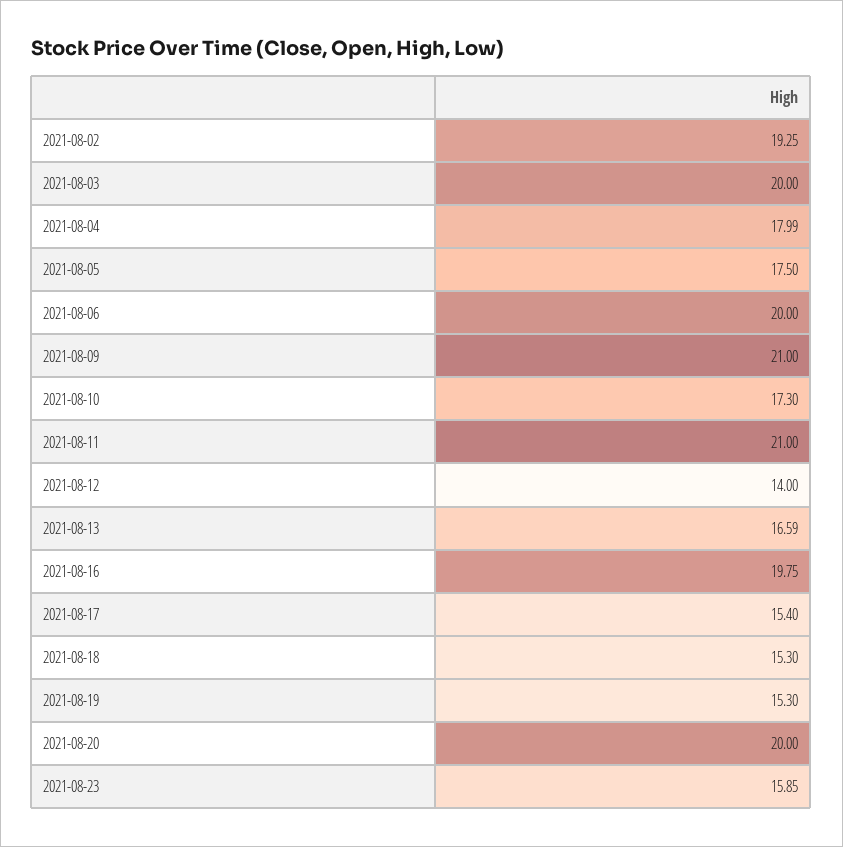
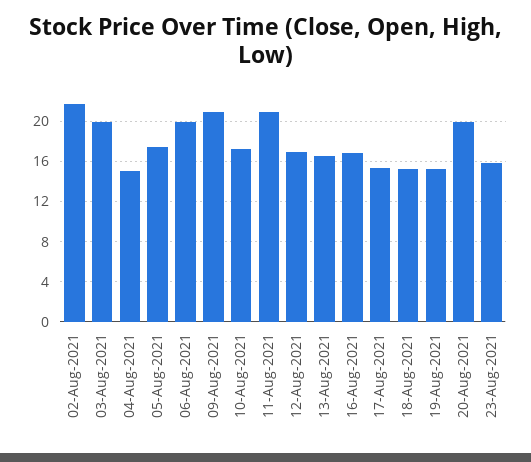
  {
-   "2021-08-02": 19.25,
+   "2021-08-02": 22,
    "2021-08-03": 20,
-   "2021-08-04": 17.99,
+   "2021-08-04": 15,
    "2021-08-05": 17.5,
    "2021-08-06": 20,
    "2021-08-09": 21,
    "2021-08-10": 17.3,
    "2021-08-11": 21,
-   "2021-08-12": 14,
+   "2021-08-12": 17,
    "2021-08-13": 16.59,
-   "2021-08-16": 19.75,
+   "2021-08-16": 17,
    "2021-08-17": 15.4,
    "2021-08-18": 15.3,
    "2021-08-19": 15.3,
    "2021-08-20": 20,
    "2021-08-23": 15.85
  }

